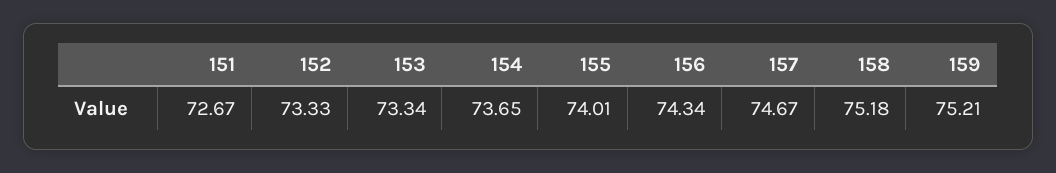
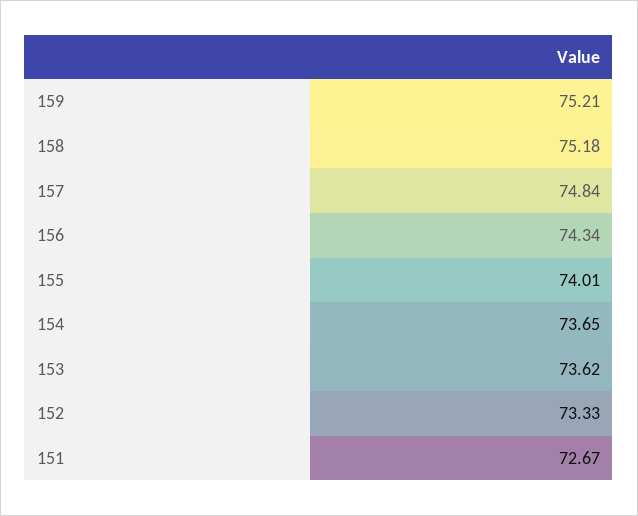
  {
    "151": 72.67,
    "152": 73.33,
-   "153": 73.34,
+   "153": 73.62,
    "154": 73.65,
    "155": 74.01,
    "156": 74.34,
-   "157": 74.67,
+   "157": 74.84,
    "158": 75.18,
    "159": 75.21
  }

